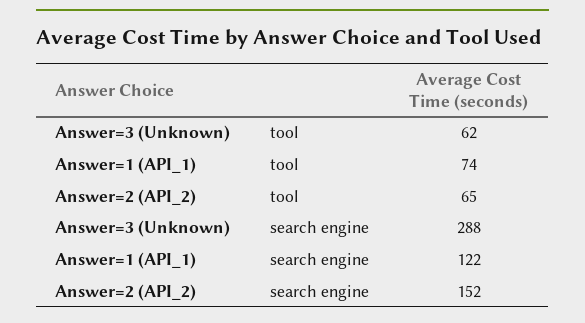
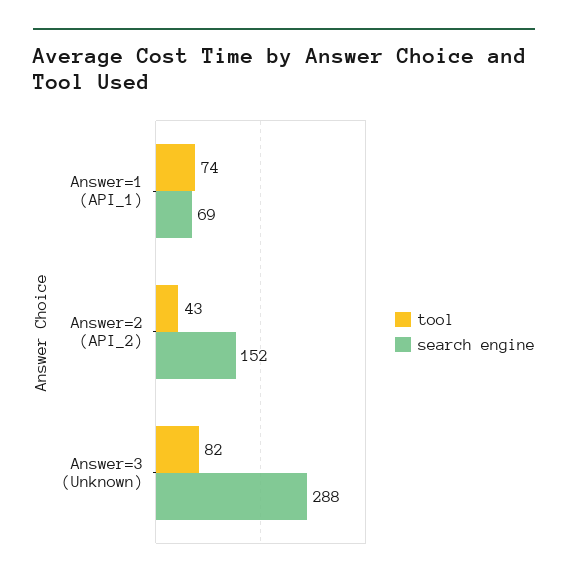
  {
    "tool": {
-     "Answer=3 (Unknown)": 62,
+     "Answer=3 (Unknown)": 82,
      "Answer=1 (API_1)": 74,
-     "Answer=2 (API_2)": 65
+     "Answer=2 (API_2)": 43
    },
    "search engine": {
      "Answer=3 (Unknown)": 288,
-     "Answer=1 (API_1)": 122,
+     "Answer=1 (API_1)": 69,
      "Answer=2 (API_2)": 152
    }
  }

